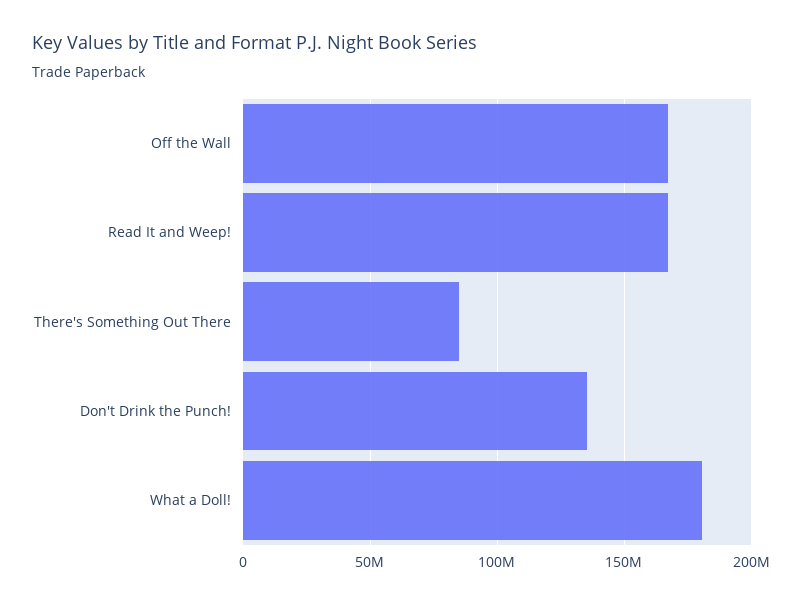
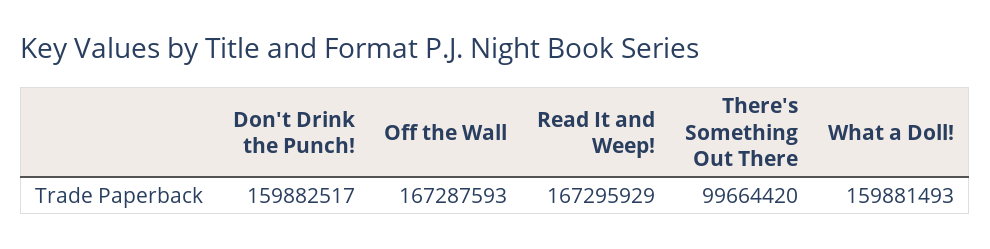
  {
    "Off the Wall": 167287593,
    "Read It and Weep!": 167295929,
-   "There's Something Out There": 85000000,
+   "There's Something Out There": 99664420,
-   "Don't Drink the Punch!": 135000000,
+   "Don't Drink the Punch!": 159882517,
-   "What a Doll!": 180000000
+   "What a Doll!": 159881493
  }

